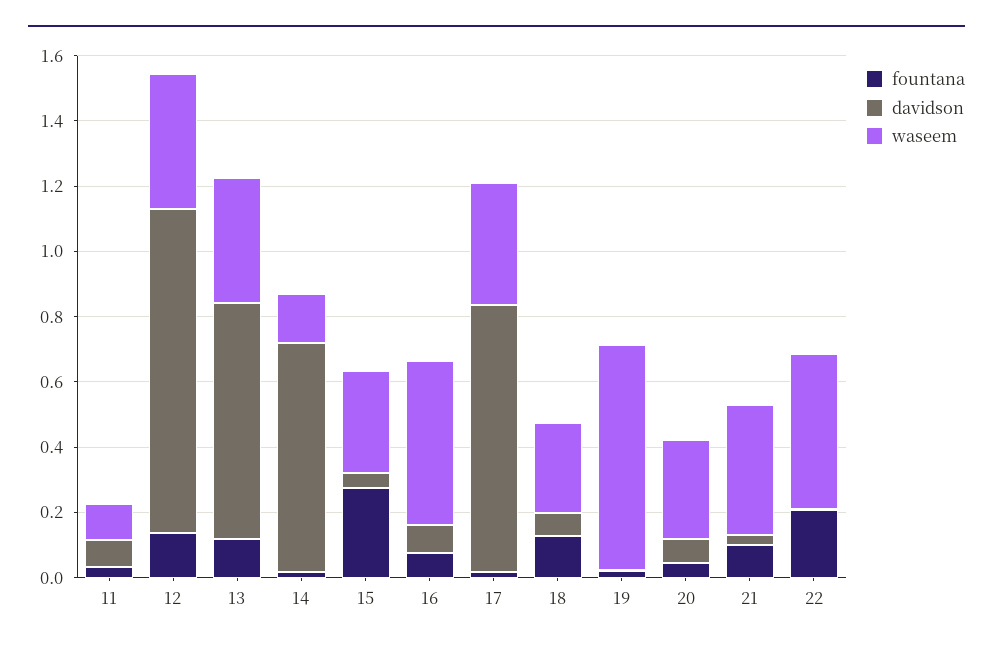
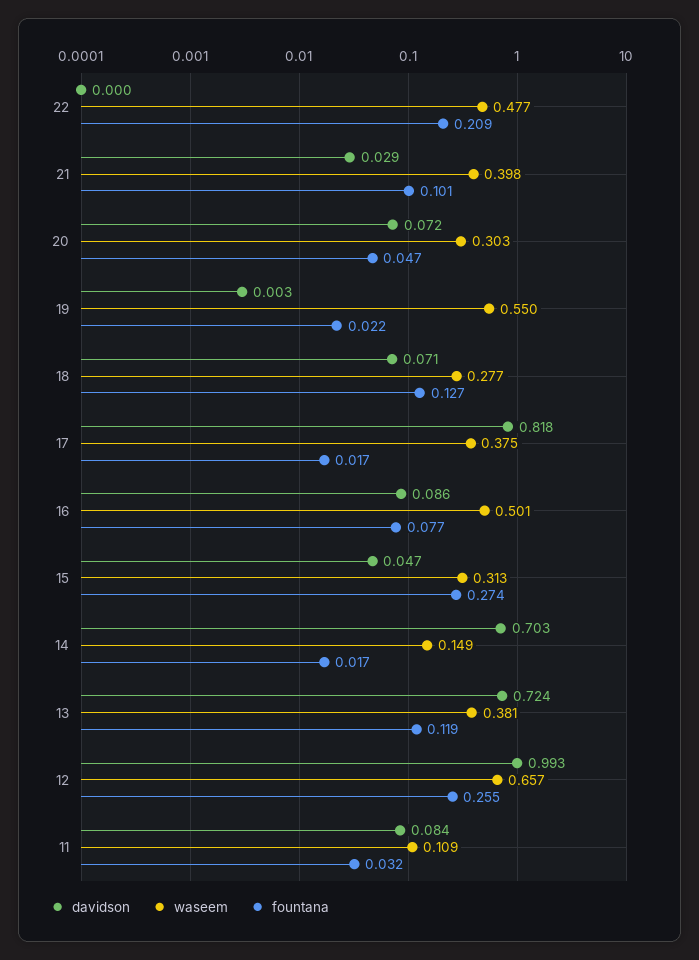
  {
    "fountana": {
      "11": 0.032,
-     "12": 0.15,
+     "12": 0.255,
      "13": 0.119,
      "14": 0.017,
      "15": 0.274,
      "16": 0.077,
      "17": 0.017,
      "18": 0.127,
      "19": 0.022,
      "20": 0.047,
      "21": 0.101,
      "22": 0.209
    },
    "davidson": {
      "11": 0.084,
      "12": 0.993,
      "13": 0.724,
      "14": 0.703,
      "15": 0.047,
      "16": 0.086,
      "17": 0.818,
      "18": 0.071,
      "19": 0.003,
      "20": 0.072,
      "21": 0.029,
      "22": 0
    },
    "waseem": {
      "11": 0.109,
-     "12": 0.4,
+     "12": 0.657,
      "13": 0.381,
      "14": 0.149,
      "15": 0.313,
      "16": 0.501,
      "17": 0.375,
      "18": 0.277,
-     "19": 0.7,
+     "19": 0.55,
      "20": 0.303,
      "21": 0.398,
      "22": 0.477
    }
  }

